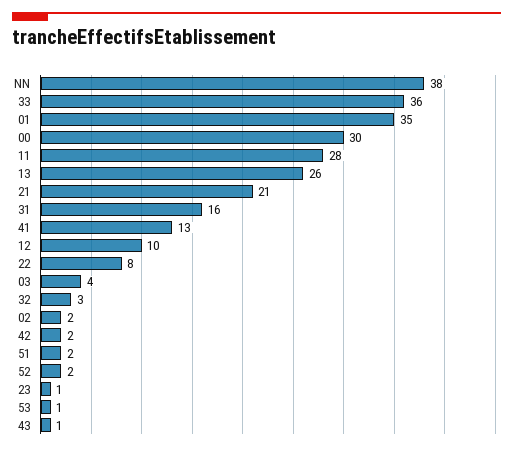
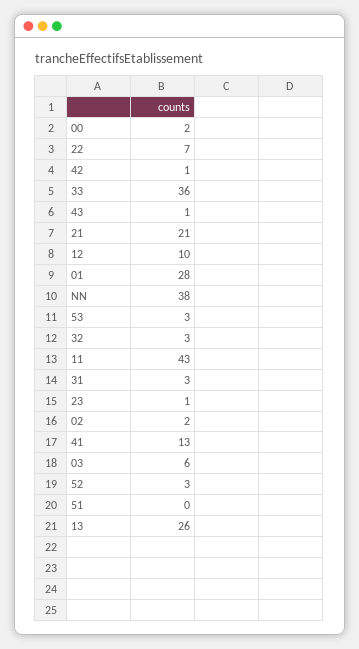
  {
    "NN": 38,
    "33": 36,
-   "01": 35,
+   "01": 28,
-   "00": 30,
+   "00": 2,
-   "11": 28,
+   "11": 43,
    "13": 26,
    "21": 21,
-   "31": 16,
+   "31": 3,
    "41": 13,
    "12": 10,
-   "22": 8,
+   "22": 7,
-   "03": 4,
+   "03": 6,
    "32": 3,
    "02": 2,
-   "42": 2,
+   "42": 1,
-   "51": 2,
+   "51": 0,
-   "52": 2,
+   "52": 3,
    "23": 1,
-   "53": 1,
+   "53": 3,
    "43": 1
  }

